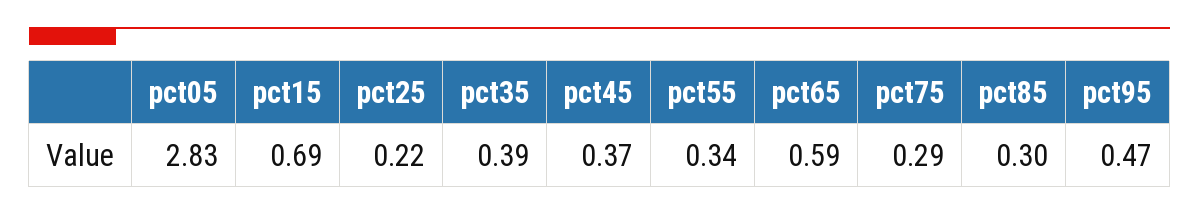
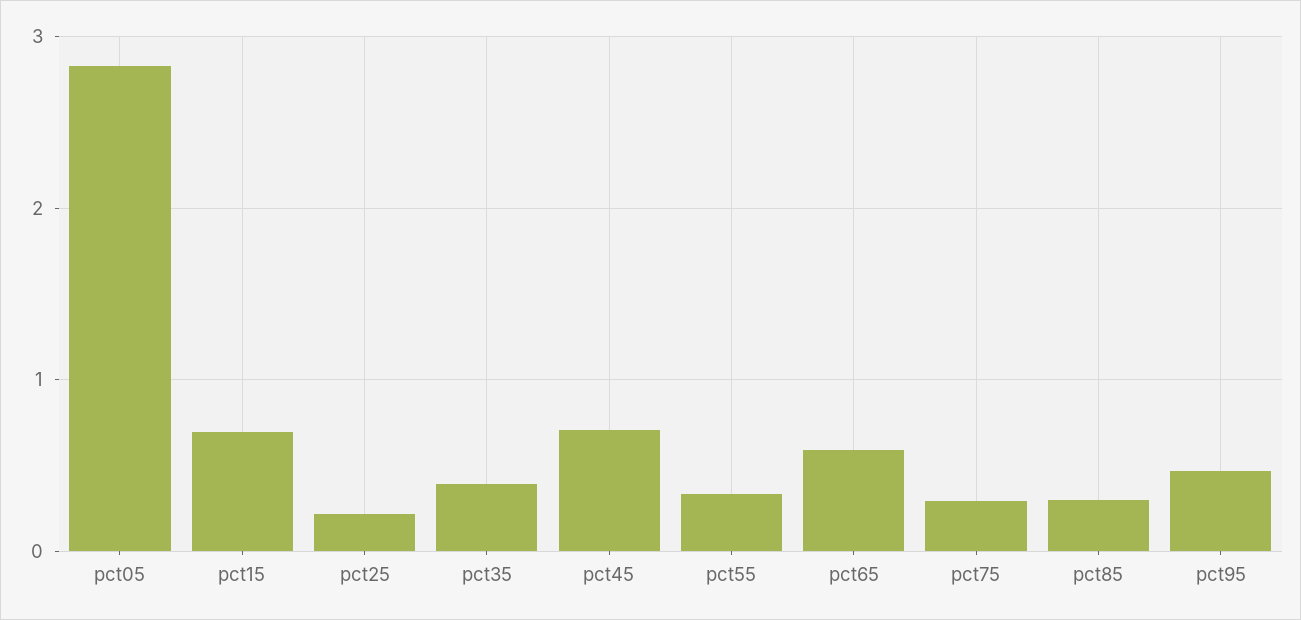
  {
    "pct05": 2.83,
    "pct15": 0.69,
    "pct25": 0.22,
    "pct35": 0.39,
-   "pct45": 0.37,
+   "pct45": 0.7,
    "pct55": 0.34,
    "pct65": 0.59,
    "pct75": 0.29,
    "pct85": 0.3,
    "pct95": 0.47
  }

